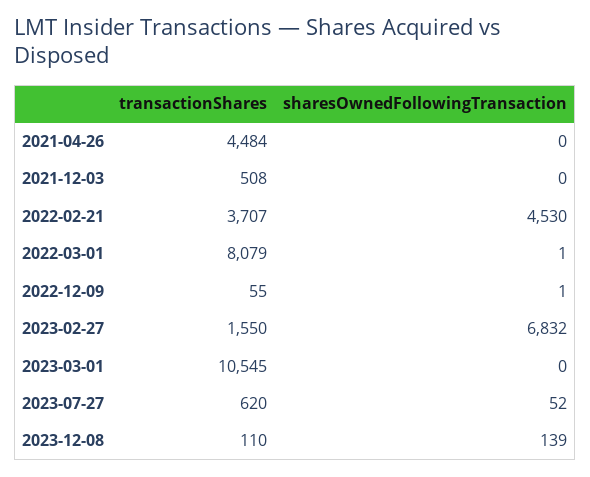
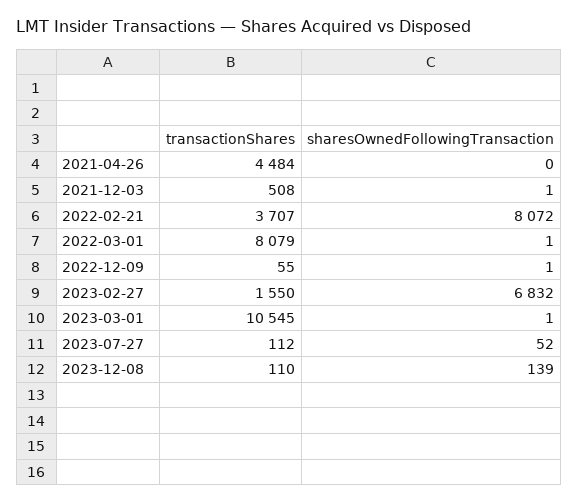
  {
    "transactionShares": {
      "2021-04-26": 4484,
      "2021-12-03": 508,
      "2022-02-21": 3707,
      "2022-03-01": 8079,
      "2022-12-09": 55,
      "2023-02-27": 1550,
      "2023-03-01": 10545,
-     "2023-07-27": 620,
+     "2023-07-27": 112,
      "2023-12-08": 110
    },
    "sharesOwnedFollowingTransaction": {
      "2021-04-26": 0,
-     "2021-12-03": 0,
+     "2021-12-03": 1,
-     "2022-02-21": 4530,
+     "2022-02-21": 8072,
      "2022-03-01": 1,
      "2022-12-09": 1,
      "2023-02-27": 6832,
-     "2023-03-01": 0,
+     "2023-03-01": 1,
      "2023-07-27": 52,
      "2023-12-08": 139
    }
  }

